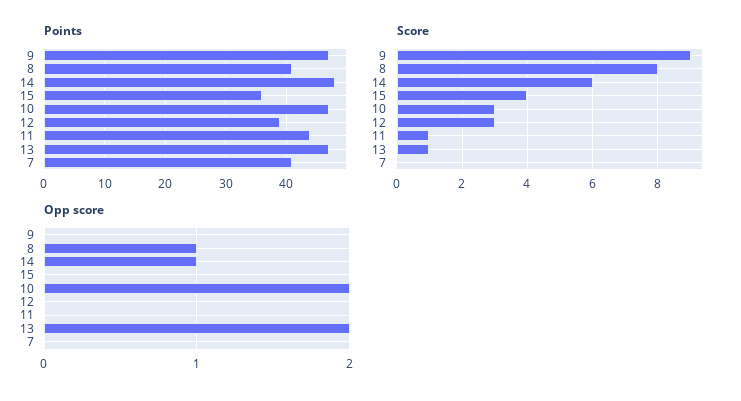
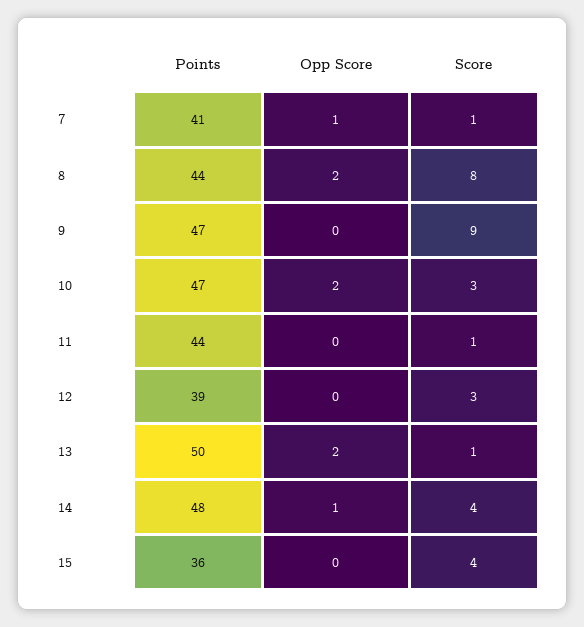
  {
    "Points": {
      "9": 47,
-     "8": 41,
+     "8": 44,
      "14": 48,
      "15": 36,
      "10": 47,
      "12": 39,
      "11": 44,
-     "13": 47,
+     "13": 50,
      "7": 41
    },
    "Score": {
      "9": 9,
      "8": 8,
-     "14": 6,
+     "14": 4,
      "15": 4,
      "10": 3,
      "12": 3,
      "11": 1,
      "13": 1,
-     "7": 0
+     "7": 1
    },
    "Opp score": {
      "9": 0,
-     "8": 1,
+     "8": 2,
      "14": 1,
      "15": 0,
      "10": 2,
      "12": 0,
      "11": 0,
      "13": 2,
-     "7": 0
+     "7": 1
    }
  }

